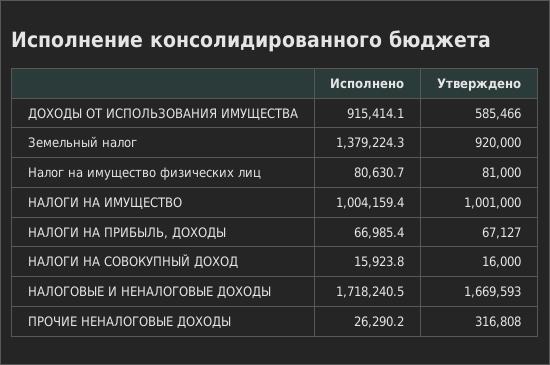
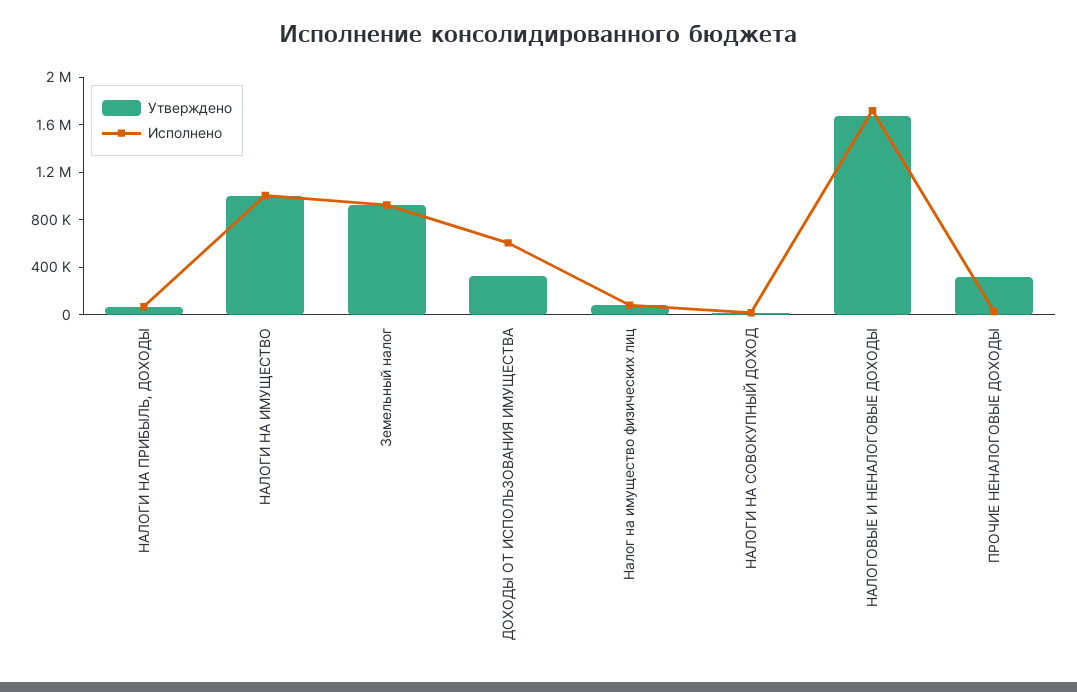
  {
    "Исполнено": {
-     "ДОХОДЫ ОТ ИСПОЛЬЗОВАНИЯ ИМУЩЕСТВА": 915414.1,
+     "ДОХОДЫ ОТ ИСПОЛЬЗОВАНИЯ ИМУЩЕСТВА": 600000,
-     "Земельный налог": 1379224.3,
+     "Земельный налог": 900000,
      "Налог на имущество физических лиц": 80630.7,
      "НАЛОГИ НА ИМУЩЕСТВО": 1004159.4,
      "НАЛОГИ НА ПРИБЫЛЬ, ДОХОДЫ": 66985.4,
      "НАЛОГИ НА СОВОКУПНЫЙ ДОХОД": 15923.8,
      "НАЛОГОВЫЕ И НЕНАЛОГОВЫЕ ДОХОДЫ": 1718240.5,
      "ПРОЧИЕ НЕНАЛОГОВЫЕ ДОХОДЫ": 26290.2
    },
    "Утверждено": {
-     "ДОХОДЫ ОТ ИСПОЛЬЗОВАНИЯ ИМУЩЕСТВА": 585466,
+     "ДОХОДЫ ОТ ИСПОЛЬЗОВАНИЯ ИМУЩЕСТВА": 300000,
      "Земельный налог": 920000,
      "Налог на имущество физических лиц": 81000,
      "НАЛОГИ НА ИМУЩЕСТВО": 1001000,
      "НАЛОГИ НА ПРИБЫЛЬ, ДОХОДЫ": 67127,
      "НАЛОГИ НА СОВОКУПНЫЙ ДОХОД": 16000,
      "НАЛОГОВЫЕ И НЕНАЛОГОВЫЕ ДОХОДЫ": 1669593,
      "ПРОЧИЕ НЕНАЛОГОВЫЕ ДОХОДЫ": 316808
    }
  }

